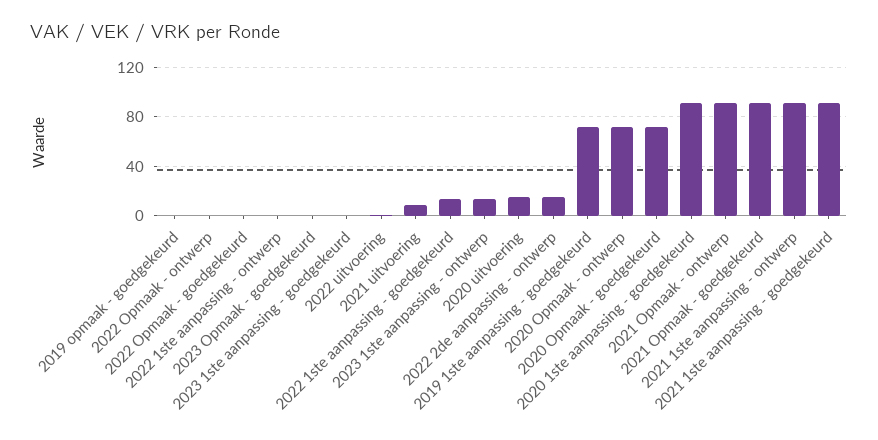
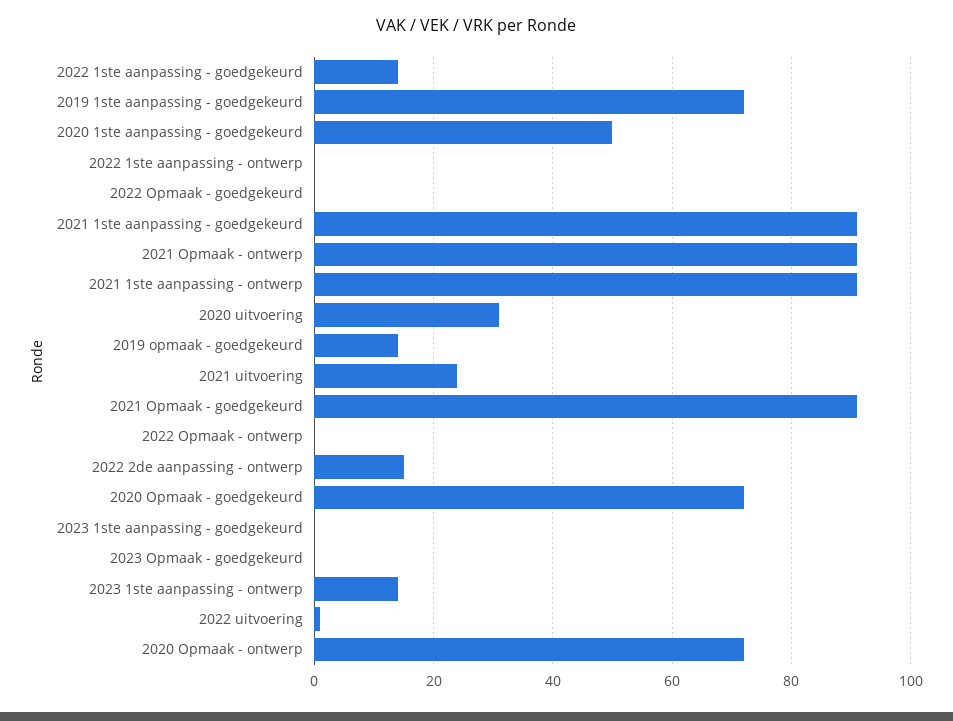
  {
-   "2019 opmaak - goedgekeurd": 0,
+   "2019 opmaak - goedgekeurd": 15,
    "2022 Opmaak - ontwerp": 0,
    "2022 Opmaak - goedgekeurd": 0,
    "2022 1ste aanpassing - ontwerp": 0,
    "2023 Opmaak - goedgekeurd": 0,
    "2023 1ste aanpassing - goedgekeurd": 0,
    "2022 uitvoering": 0,
-   "2021 uitvoering": 10,
+   "2021 uitvoering": 25,
    "2022 1ste aanpassing - goedgekeurd": 15,
    "2023 1ste aanpassing - ontwerp": 15,
-   "2020 uitvoering": 15,
+   "2020 uitvoering": 30,
    "2022 2de aanpassing - ontwerp": 15,
    "2019 1ste aanpassing - goedgekeurd": 70,
    "2020 Opmaak - ontwerp": 70,
    "2020 Opmaak - goedgekeurd": 70,
-   "2020 1ste aanpassing - goedgekeurd": 90,
+   "2020 1ste aanpassing - goedgekeurd": 50,
    "2021 Opmaak - ontwerp": 90,
    "2021 Opmaak - goedgekeurd": 90,
    "2021 1ste aanpassing - ontwerp": 90,
    "2021 1ste aanpassing - goedgekeurd": 90
  }

